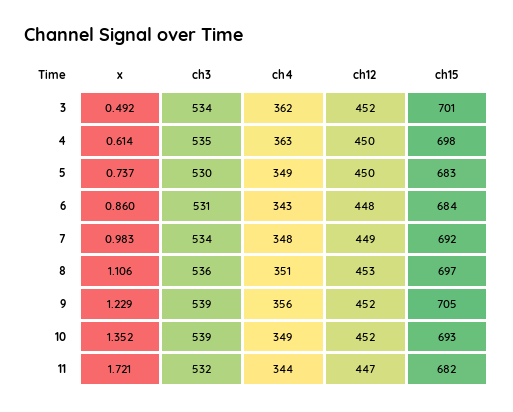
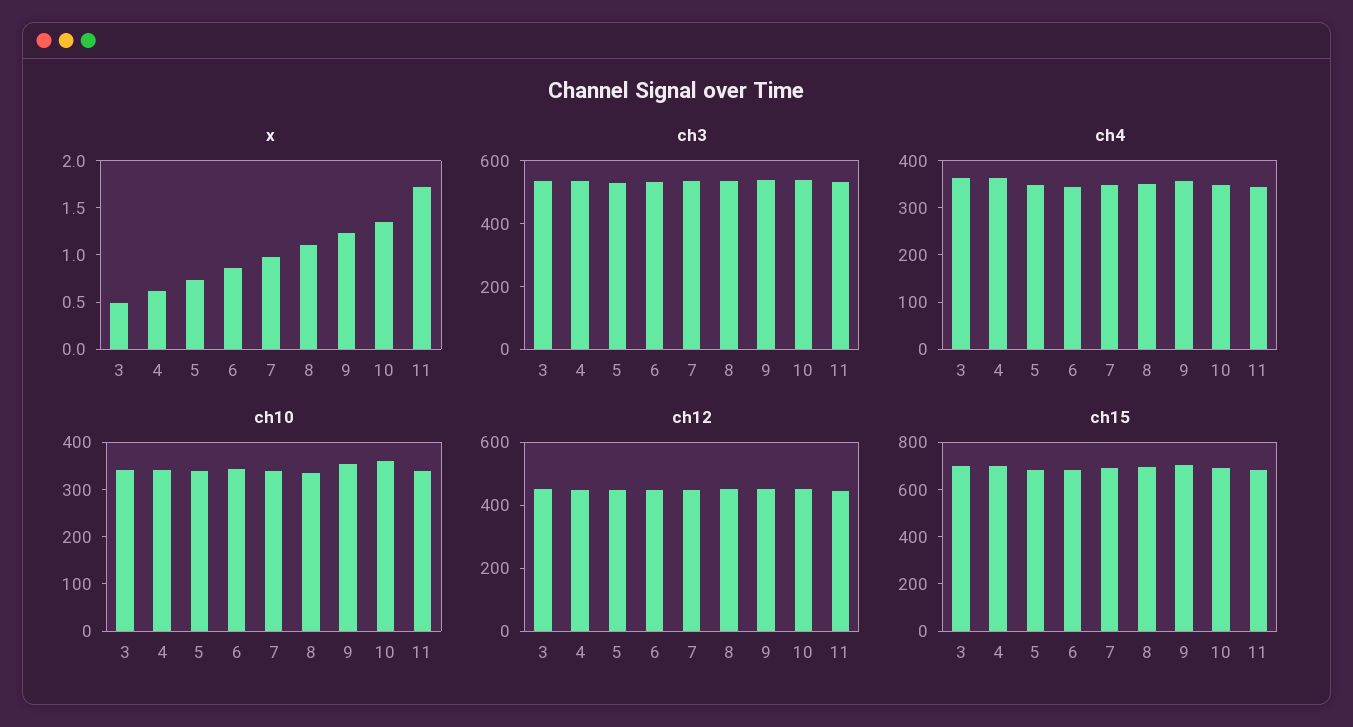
  {
    "x": {
      "3": 0.492,
      "4": 0.614,
      "5": 0.737,
      "6": 0.86,
      "7": 0.983,
      "8": 1.106,
      "9": 1.229,
      "10": 1.352,
      "11": 1.721
    },
    "ch3": {
      "3": 534,
      "4": 535,
      "5": 530,
      "6": 531,
      "7": 534,
      "8": 536,
      "9": 539,
      "10": 539,
      "11": 532
    },
    "ch4": {
      "3": 362,
      "4": 363,
      "5": 349,
      "6": 343,
      "7": 348,
      "8": 351,
      "9": 356,
      "10": 349,
      "11": 344
    },
    "ch12": {
      "3": 452,
      "4": 450,
      "5": 450,
      "6": 448,
      "7": 449,
      "8": 453,
      "9": 452,
      "10": 452,
      "11": 447
    },
    "ch15": {
      "3": 701,
      "4": 698,
      "5": 683,
      "6": 684,
      "7": 692,
      "8": 697,
      "9": 705,
      "10": 693,
      "11": 682
-   }
+   },
+   "ch10": {
+     "3": 340,
+     "4": 340,
+     "5": 340,
+     "6": 340,
+     "7": 340,
+     "8": 340,
+     "9": 360,
+     "10": 360,
+     "11": 340
+   }
  }

